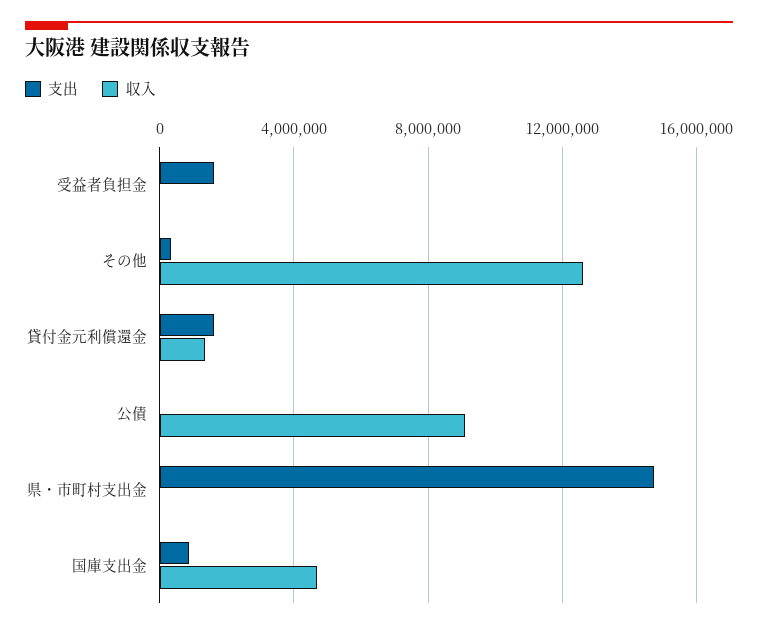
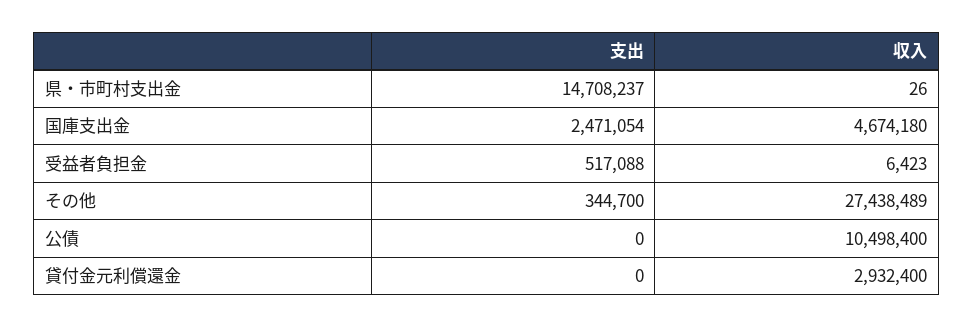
  {
    "支出": {
-     "受益者負担金": 1500000,
+     "受益者負担金": 517088,
      "その他": 344700,
-     "貸付金元利償還金": 1500000,
+     "貸付金元利償還金": 0,
      "公債": 0,
      "県・市町村支出金": 14708237,
-     "国庫支出金": 1000000
+     "国庫支出金": 2471054
    },
    "収入": {
      "受益者負担金": 6423,
-     "その他": 12500000,
+     "その他": 27438489,
-     "貸付金元利償還金": 1500000,
+     "貸付金元利償還金": 2932400,
-     "公債": 9000000,
+     "公債": 10498400,
      "県・市町村支出金": 26,
      "国庫支出金": 4674180
    }
  }

